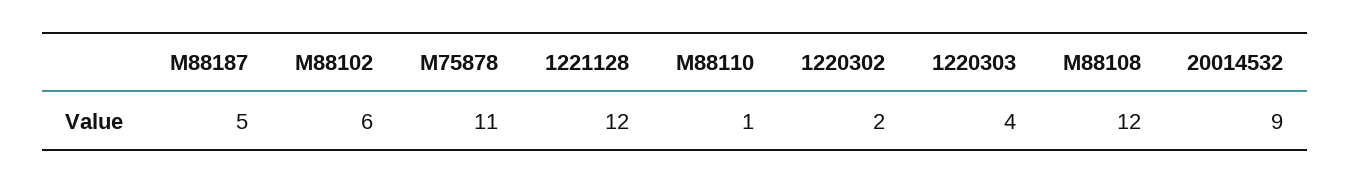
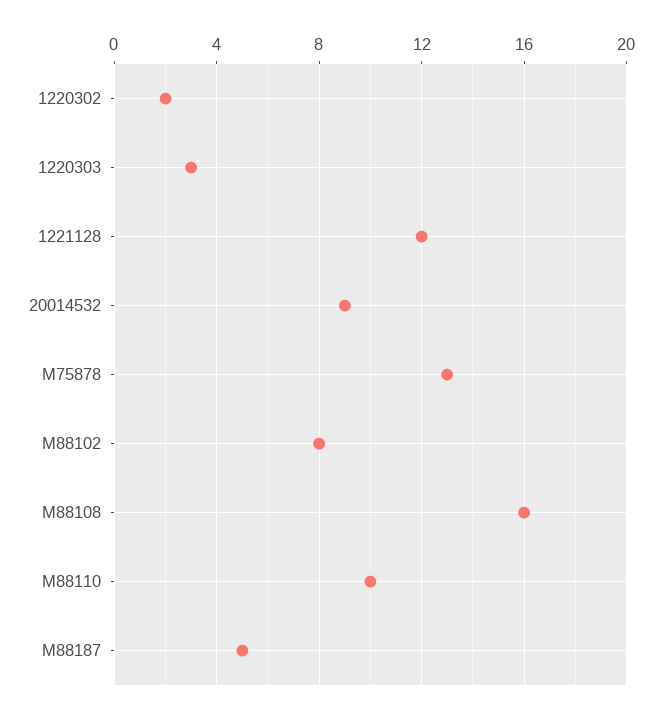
  {
    "M88187": 5,
-   "M88102": 6,
+   "M88102": 8,
-   "M75878": 11,
+   "M75878": 13,
    "1221128": 12,
-   "M88110": 1,
+   "M88110": 10,
    "1220302": 2,
-   "1220303": 4,
+   "1220303": 3,
-   "M88108": 12,
+   "M88108": 16,
    "20014532": 9
  }

